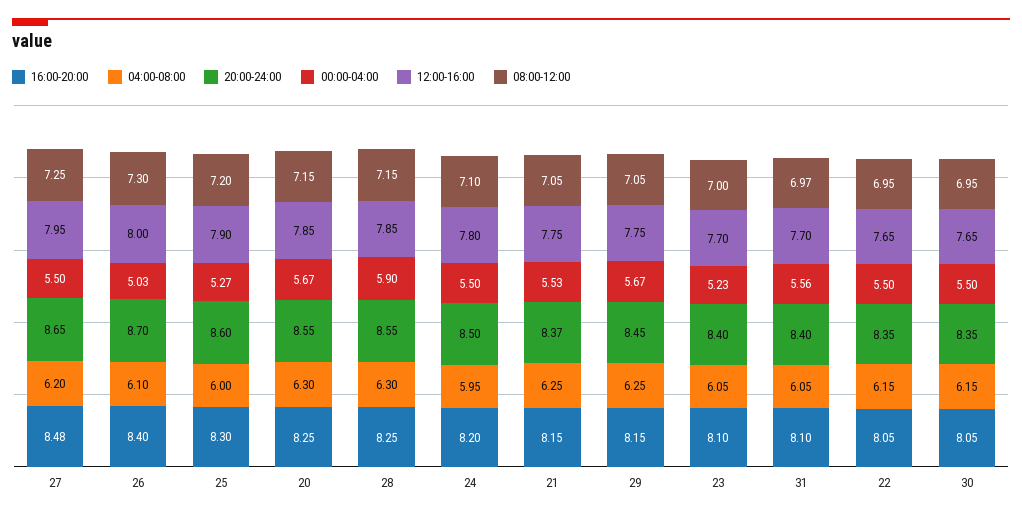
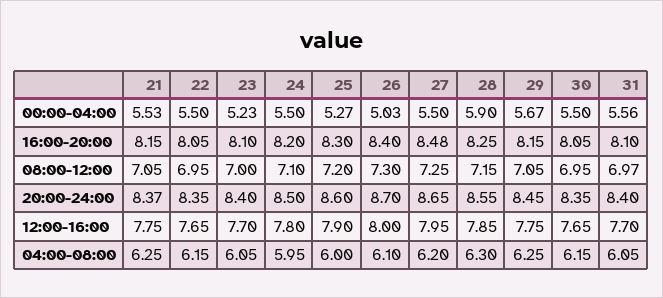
  {
    "16:00-20:00": {
      "27": 8.48,
      "26": 8.4,
      "25": 8.3,
-     "20": 8.25,
      "28": 8.25,
      "24": 8.2,
      "21": 8.15,
      "29": 8.15,
      "23": 8.1,
      "31": 8.1,
      "22": 8.05,
      "30": 8.05
    },
    "04:00-08:00": {
      "27": 6.2,
      "26": 6.1,
      "25": 6,
-     "20": 6.3,
      "28": 6.3,
      "24": 5.95,
      "21": 6.25,
      "29": 6.25,
      "23": 6.05,
      "31": 6.05,
      "22": 6.15,
      "30": 6.15
    },
    "20:00-24:00": {
      "27": 8.65,
      "26": 8.7,
      "25": 8.6,
-     "20": 8.55,
      "28": 8.55,
      "24": 8.5,
      "21": 8.37,
      "29": 8.45,
      "23": 8.4,
      "31": 8.4,
      "22": 8.35,
      "30": 8.35
    },
    "00:00-04:00": {
      "27": 5.5,
      "26": 5.03,
      "25": 5.27,
-     "20": 5.67,
      "28": 5.9,
      "24": 5.5,
      "21": 5.53,
      "29": 5.67,
      "23": 5.23,
      "31": 5.56,
      "22": 5.5,
      "30": 5.5
    },
    "12:00-16:00": {
      "27": 7.95,
      "26": 8,
      "25": 7.9,
-     "20": 7.85,
      "28": 7.85,
      "24": 7.8,
      "21": 7.75,
      "29": 7.75,
      "23": 7.7,
      "31": 7.7,
      "22": 7.65,
      "30": 7.65
    },
    "08:00-12:00": {
      "27": 7.25,
      "26": 7.3,
      "25": 7.2,
-     "20": 7.15,
      "28": 7.15,
      "24": 7.1,
      "21": 7.05,
      "29": 7.05,
      "23": 7,
      "31": 6.97,
      "22": 6.95,
      "30": 6.95
    }
  }

